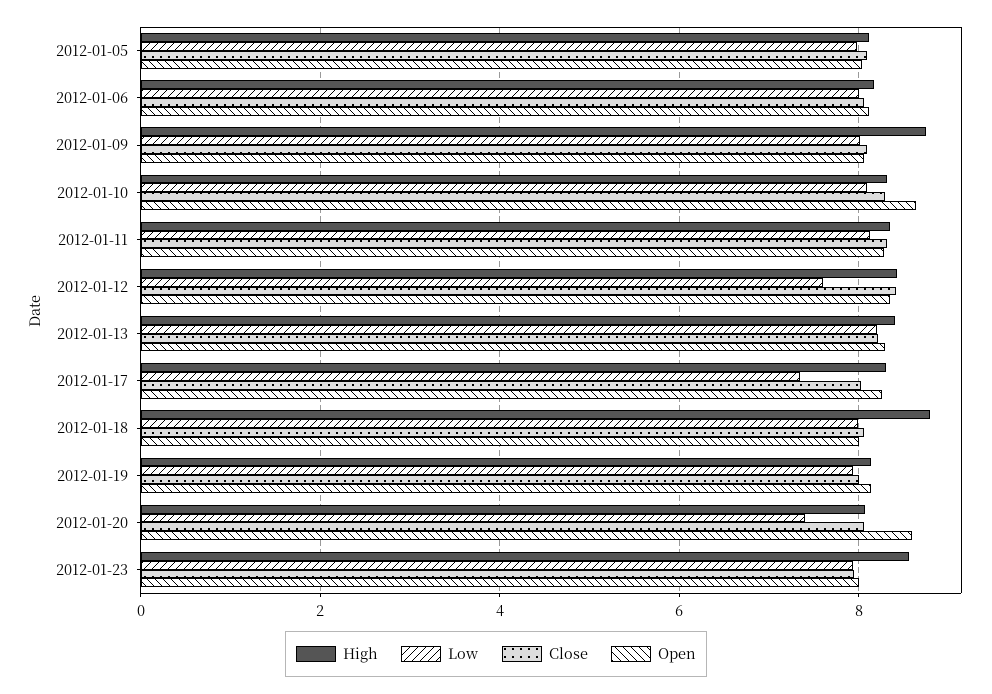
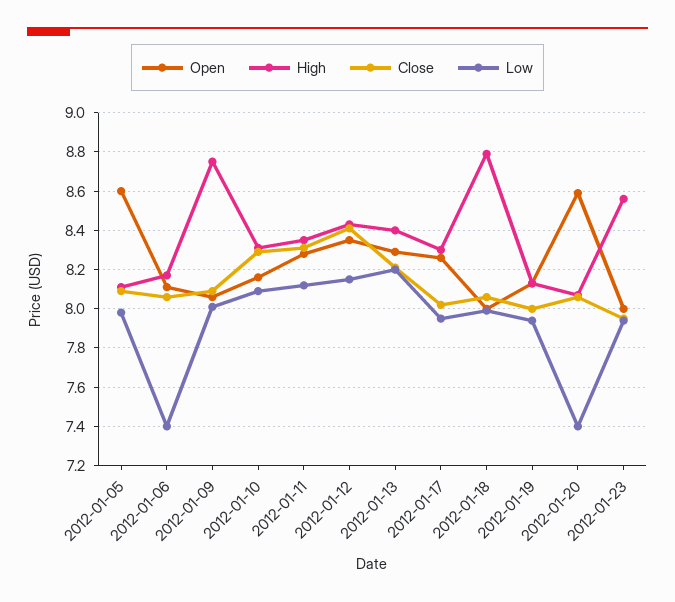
  {
    "High": {
      "2012-01-05": 8.1,
      "2012-01-06": 8.15,
      "2012-01-09": 8.75,
      "2012-01-10": 8.3,
      "2012-01-11": 8.35,
      "2012-01-12": 8.45,
      "2012-01-13": 8.4,
      "2012-01-17": 8.3,
      "2012-01-18": 8.8,
      "2012-01-19": 8.15,
      "2012-01-20": 8.05,
      "2012-01-23": 8.55
    },
    "Low": {
      "2012-01-05": 8,
-     "2012-01-06": 8,
+     "2012-01-06": 7.4,
      "2012-01-09": 8,
      "2012-01-10": 8.1,
      "2012-01-11": 8.1,
-     "2012-01-12": 7.6,
+     "2012-01-12": 8.15,
      "2012-01-13": 8.2,
-     "2012-01-17": 7.4,
+     "2012-01-17": 7.95,
      "2012-01-18": 8,
      "2012-01-19": 7.95,
      "2012-01-20": 7.4,
      "2012-01-23": 7.95
    },
    "Close": {
      "2012-01-05": 8.1,
      "2012-01-06": 8.05,
      "2012-01-09": 8.1,
      "2012-01-10": 8.3,
      "2012-01-11": 8.3,
      "2012-01-12": 8.4,
      "2012-01-13": 8.2,
      "2012-01-17": 8,
      "2012-01-18": 8.05,
      "2012-01-19": 8,
      "2012-01-20": 8.05,
      "2012-01-23": 7.95
    },
    "Open": {
-     "2012-01-05": 8,
+     "2012-01-05": 8.6,
      "2012-01-06": 8.1,
      "2012-01-09": 8.05,
-     "2012-01-10": 8.6,
+     "2012-01-10": 8.15,
      "2012-01-11": 8.3,
      "2012-01-12": 8.35,
      "2012-01-13": 8.3,
      "2012-01-17": 8.25,
      "2012-01-18": 8,
      "2012-01-19": 8.15,
      "2012-01-20": 8.6,
      "2012-01-23": 8
    }
  }

